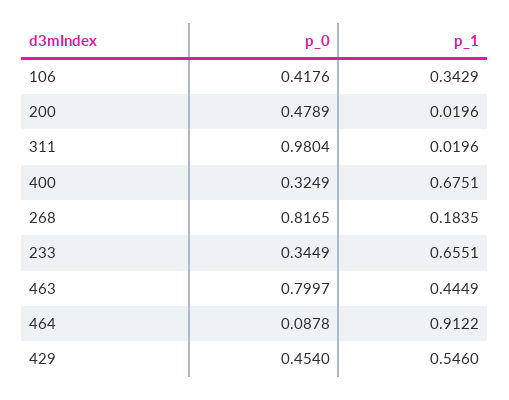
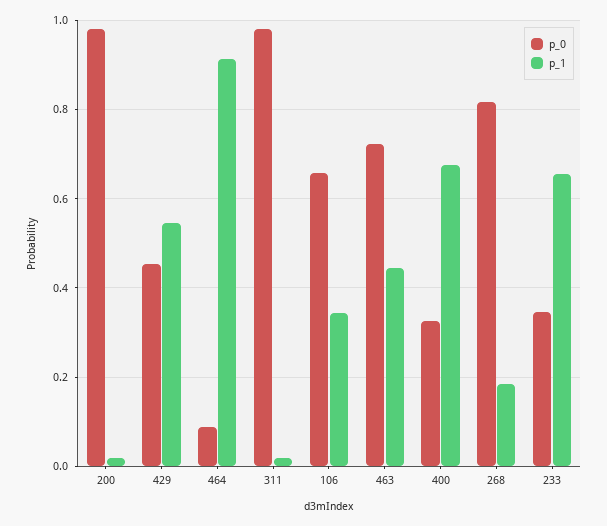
  {
    "p_0": {
-     "106": 0.4176,
+     "106": 0.66,
-     "200": 0.4789,
+     "200": 0.98,
      "311": 0.9804,
      "400": 0.3249,
      "268": 0.8165,
      "233": 0.3449,
-     "463": 0.7997,
+     "463": 0.72,
      "464": 0.0878,
      "429": 0.454
    },
    "p_1": {
      "106": 0.3429,
      "200": 0.0196,
      "311": 0.0196,
      "400": 0.6751,
      "268": 0.1835,
      "233": 0.6551,
      "463": 0.4449,
      "464": 0.9122,
      "429": 0.546
    }
  }

